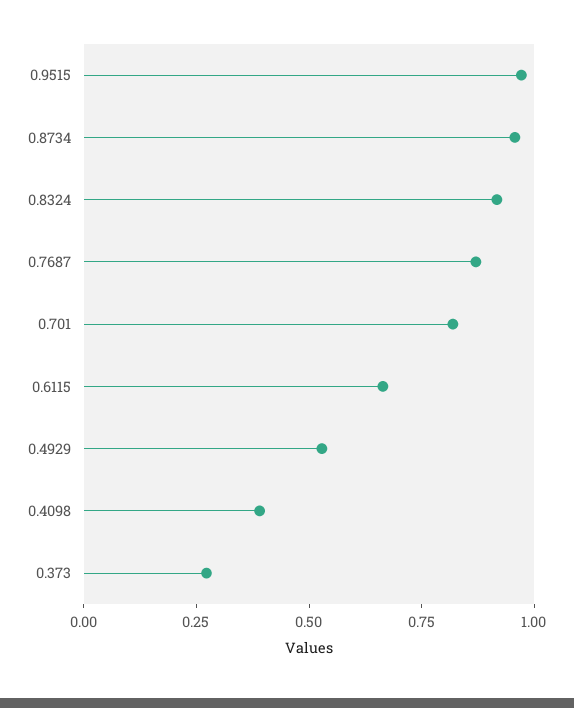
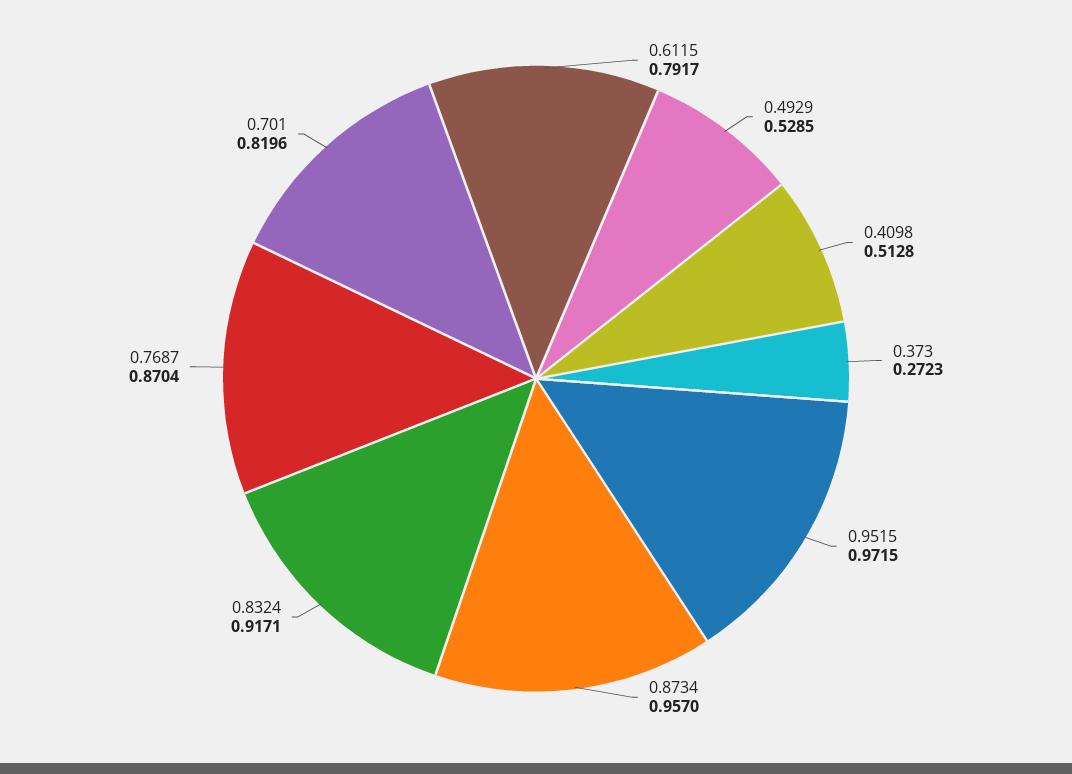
  {
    "0.9515": 0.9715,
    "0.8734": 0.957,
    "0.8324": 0.9171,
    "0.7687": 0.8704,
    "0.701": 0.8196,
-   "0.6115": 0.65,
+   "0.6115": 0.7917,
    "0.4929": 0.5285,
-   "0.4098": 0.4,
+   "0.4098": 0.5128,
    "0.373": 0.2723
  }

